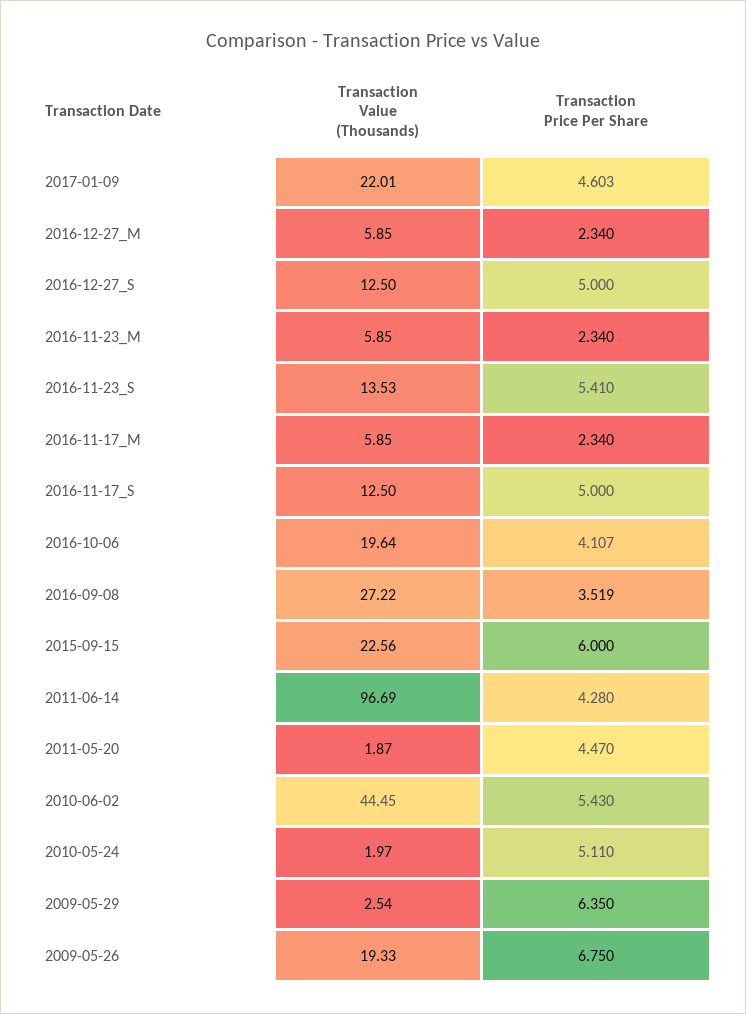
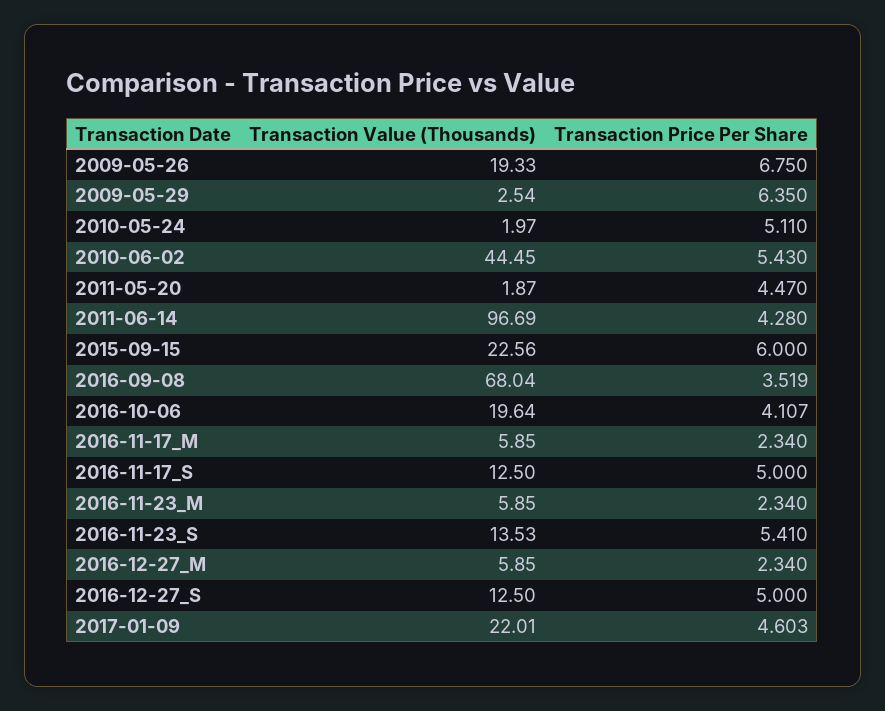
  {
    "Transaction Value (Thousands)": {
      "2017-01-09": 22.01,
      "2016-12-27_M": 5.85,
      "2016-12-27_S": 12.5,
      "2016-11-23_M": 5.85,
      "2016-11-23_S": 13.53,
      "2016-11-17_M": 5.85,
      "2016-11-17_S": 12.5,
      "2016-10-06": 19.64,
-     "2016-09-08": 27.22,
+     "2016-09-08": 68.04,
      "2015-09-15": 22.56,
      "2011-06-14": 96.69,
      "2011-05-20": 1.87,
      "2010-06-02": 44.45,
      "2010-05-24": 1.97,
      "2009-05-29": 2.54,
      "2009-05-26": 19.33
    },
    "Transaction Price Per Share": {
      "2017-01-09": 4.603,
      "2016-12-27_M": 2.34,
      "2016-12-27_S": 5,
      "2016-11-23_M": 2.34,
      "2016-11-23_S": 5.41,
      "2016-11-17_M": 2.34,
      "2016-11-17_S": 5,
      "2016-10-06": 4.107,
      "2016-09-08": 3.519,
      "2015-09-15": 6,
      "2011-06-14": 4.28,
      "2011-05-20": 4.47,
      "2010-06-02": 5.43,
      "2010-05-24": 5.11,
      "2009-05-29": 6.35,
      "2009-05-26": 6.75
    }
  }

